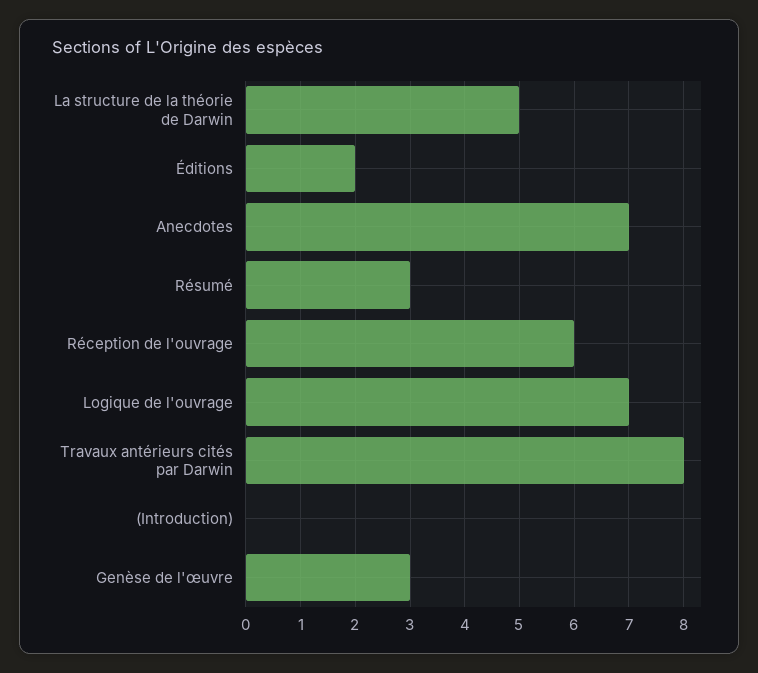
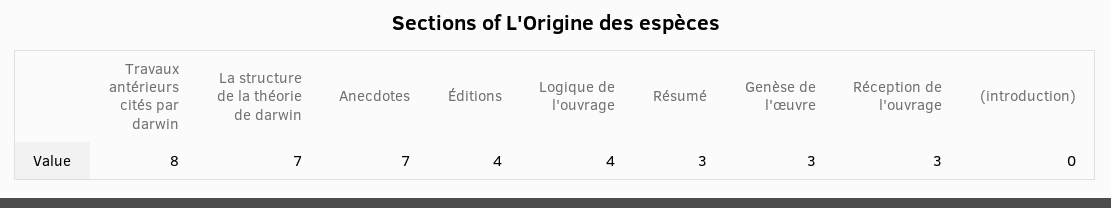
  {
-   "La structure de la théorie de Darwin": 5,
+   "La structure de la théorie de Darwin": 7,
-   "Éditions": 2,
+   "Éditions": 4,
    "Anecdotes": 7,
    "Résumé": 3,
-   "Réception de l'ouvrage": 6,
+   "Réception de l'ouvrage": 3,
-   "Logique de l'ouvrage": 7,
+   "Logique de l'ouvrage": 4,
    "Travaux antérieurs cités par Darwin": 8,
    "(Introduction)": 0,
    "Genèse de l'œuvre": 3
  }

